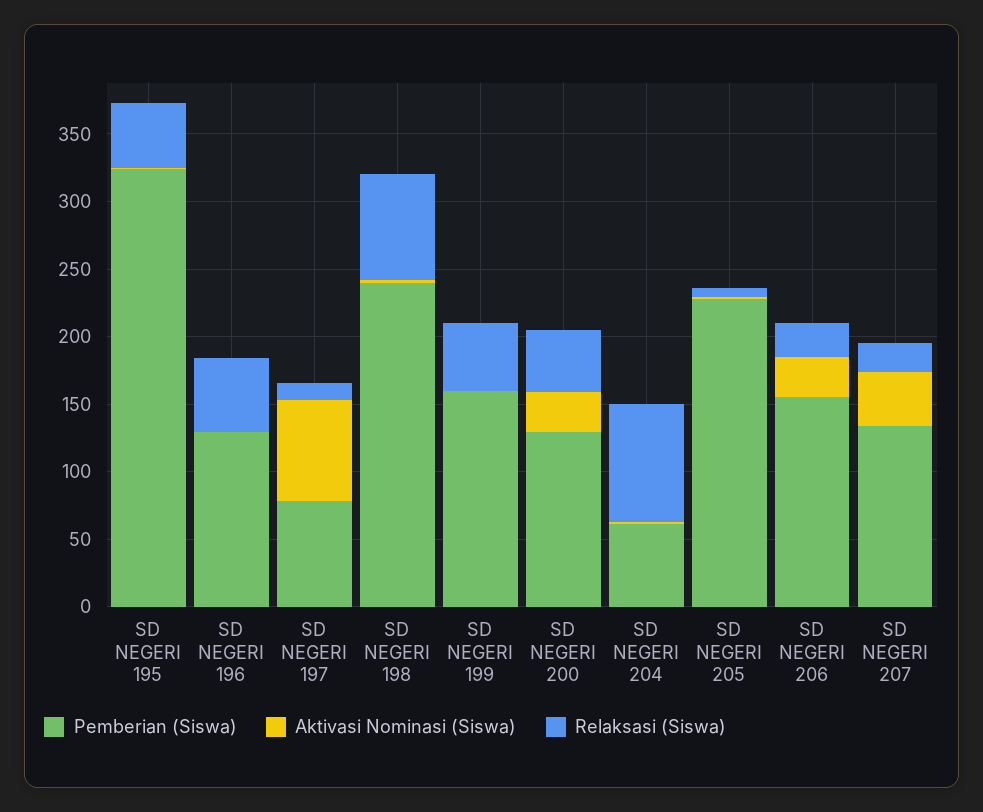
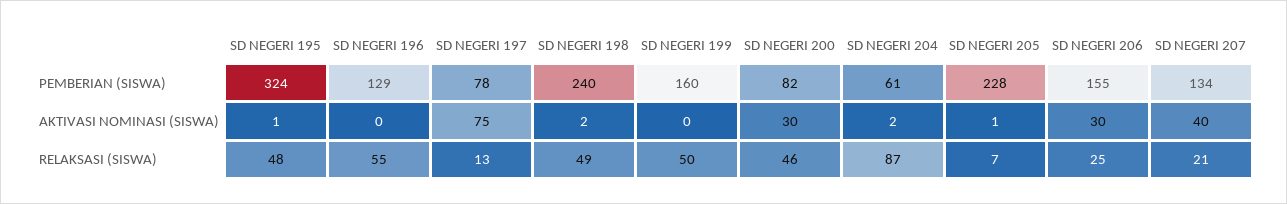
  {
    "Pemberian (Siswa)": {
      "SD NEGERI 195": 324,
      "SD NEGERI 196": 129,
      "SD NEGERI 197": 78,
      "SD NEGERI 198": 240,
      "SD NEGERI 199": 160,
-     "SD NEGERI 200": 130,
+     "SD NEGERI 200": 82,
      "SD NEGERI 204": 61,
      "SD NEGERI 205": 228,
      "SD NEGERI 206": 155,
      "SD NEGERI 207": 134
    },
    "Aktivasi Nominasi (Siswa)": {
      "SD NEGERI 195": 1,
      "SD NEGERI 196": 0,
      "SD NEGERI 197": 75,
      "SD NEGERI 198": 2,
      "SD NEGERI 199": 0,
      "SD NEGERI 200": 30,
      "SD NEGERI 204": 2,
      "SD NEGERI 205": 1,
      "SD NEGERI 206": 30,
      "SD NEGERI 207": 40
    },
    "Relaksasi (Siswa)": {
      "SD NEGERI 195": 48,
      "SD NEGERI 196": 55,
      "SD NEGERI 197": 13,
-     "SD NEGERI 198": 80,
+     "SD NEGERI 198": 49,
      "SD NEGERI 199": 50,
      "SD NEGERI 200": 46,
      "SD NEGERI 204": 87,
      "SD NEGERI 205": 7,
      "SD NEGERI 206": 25,
      "SD NEGERI 207": 21
    }
  }

